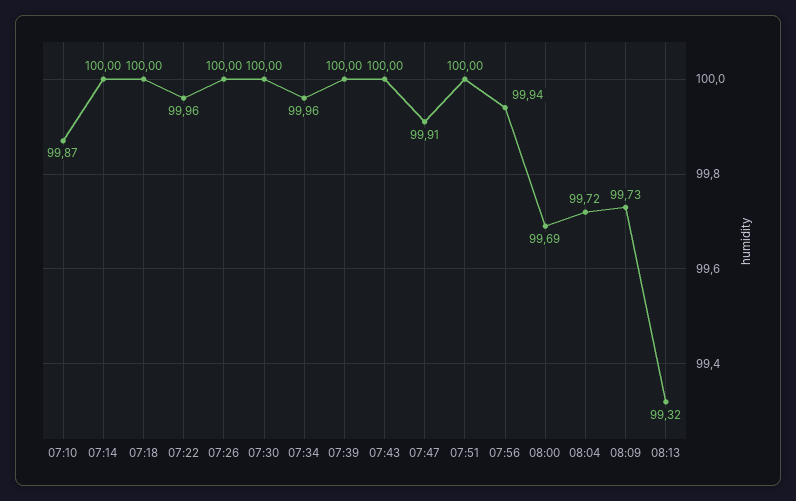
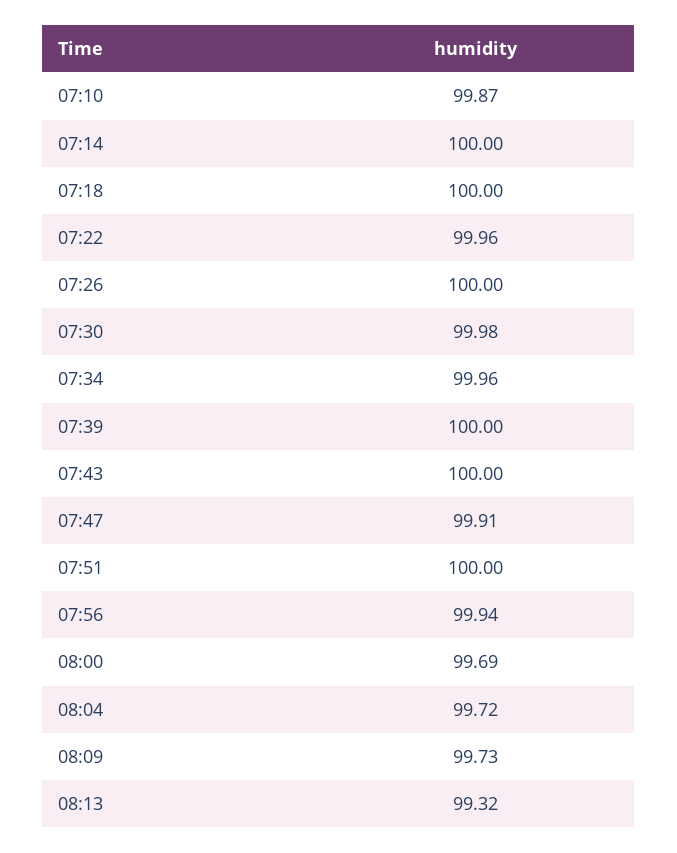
  {
    "07:10": 99.87,
    "07:14": 100,
    "07:18": 100,
    "07:22": 99.96,
    "07:26": 100,
-   "07:30": 100,
+   "07:30": 99.98,
    "07:34": 99.96,
    "07:39": 100,
    "07:43": 100,
    "07:47": 99.91,
    "07:51": 100,
    "07:56": 99.94,
    "08:00": 99.69,
    "08:04": 99.72,
    "08:09": 99.73,
    "08:13": 99.32
  }

